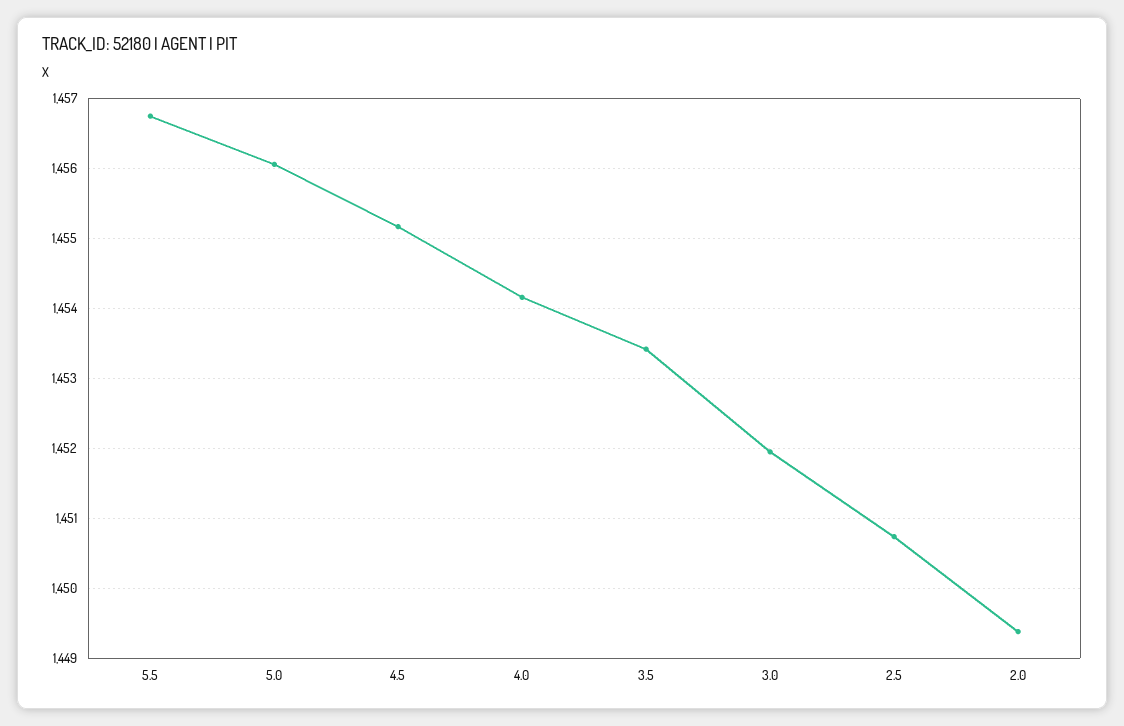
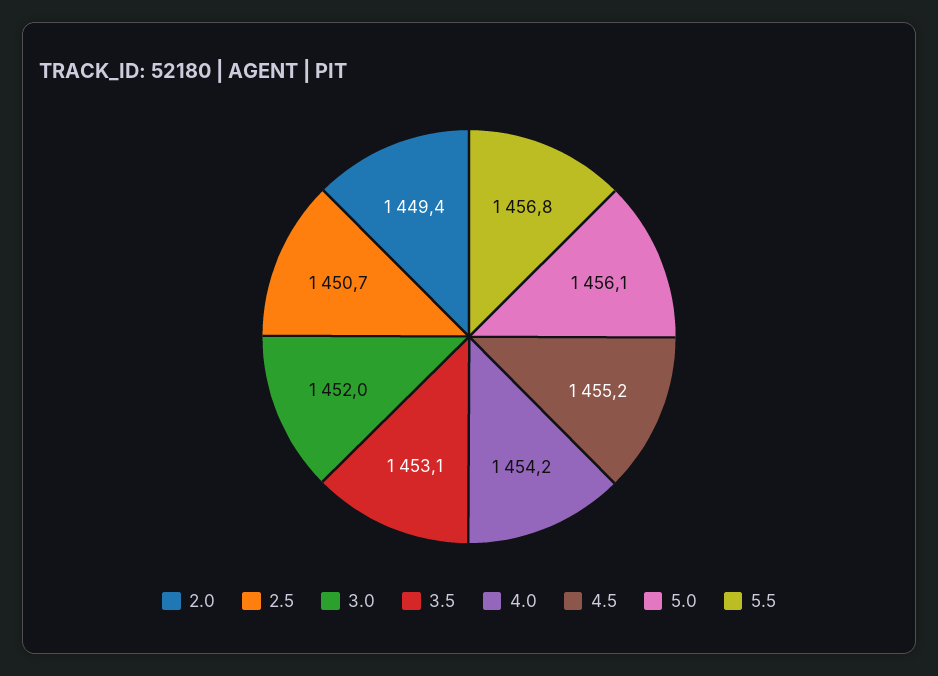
  {
    "5.5": 1456.8,
    "5.0": 1456.1,
    "4.5": 1455.2,
    "4.0": 1454.2,
-   "3.5": 1453.4,
+   "3.5": 1453.1,
    "3.0": 1452,
    "2.5": 1450.7,
    "2.0": 1449.4
  }

